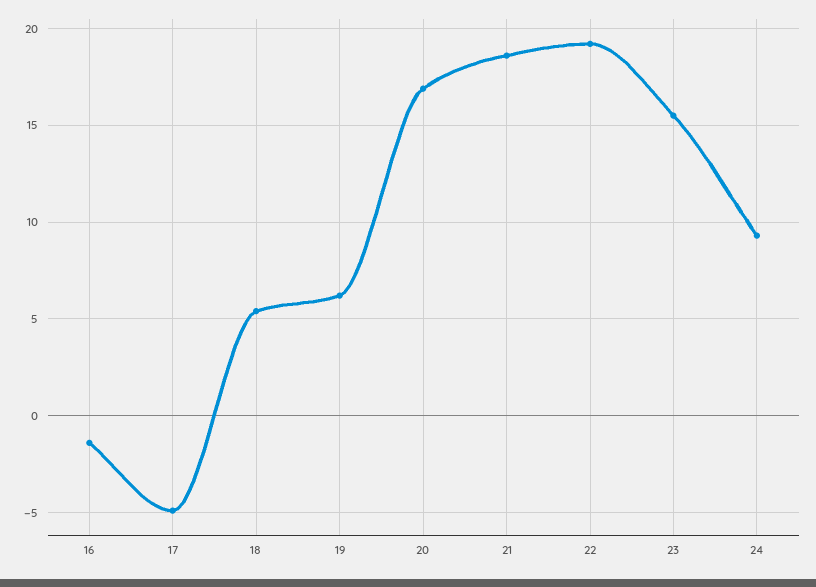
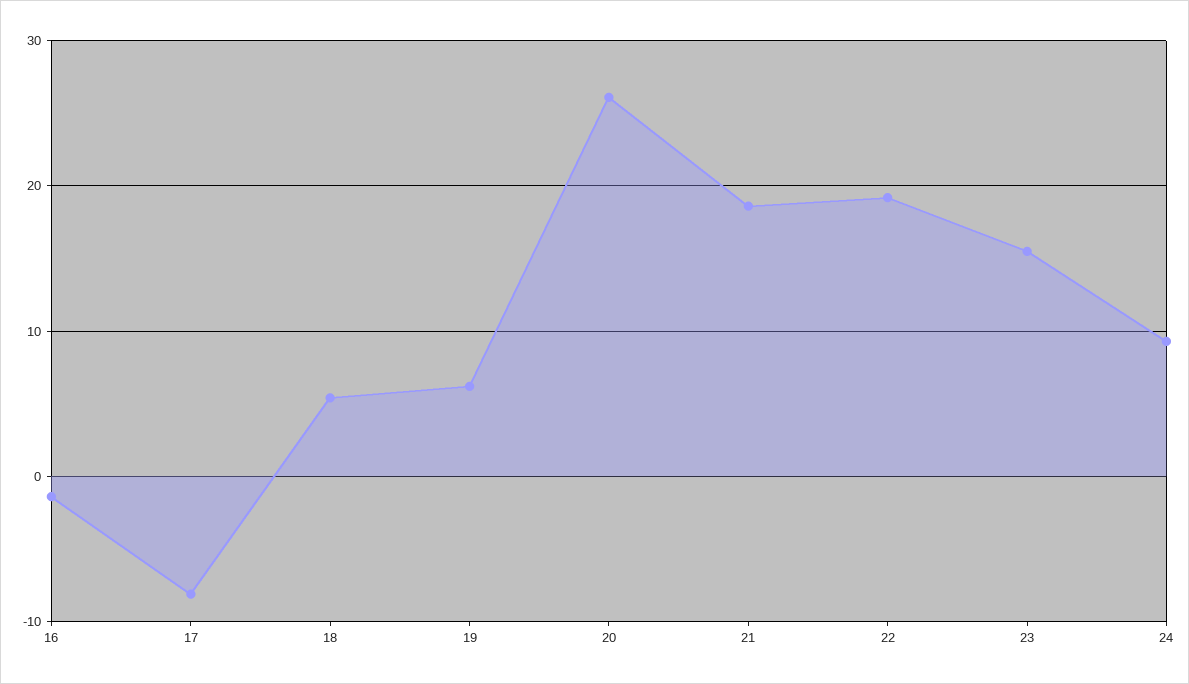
  {
    "16": -1.5,
-   "17": -5,
+   "17": -8,
    "18": 5.5,
    "19": 6,
-   "20": 17,
+   "20": 26,
    "21": 18.5,
    "22": 19,
    "23": 15.5,
    "24": 9.5
  }

